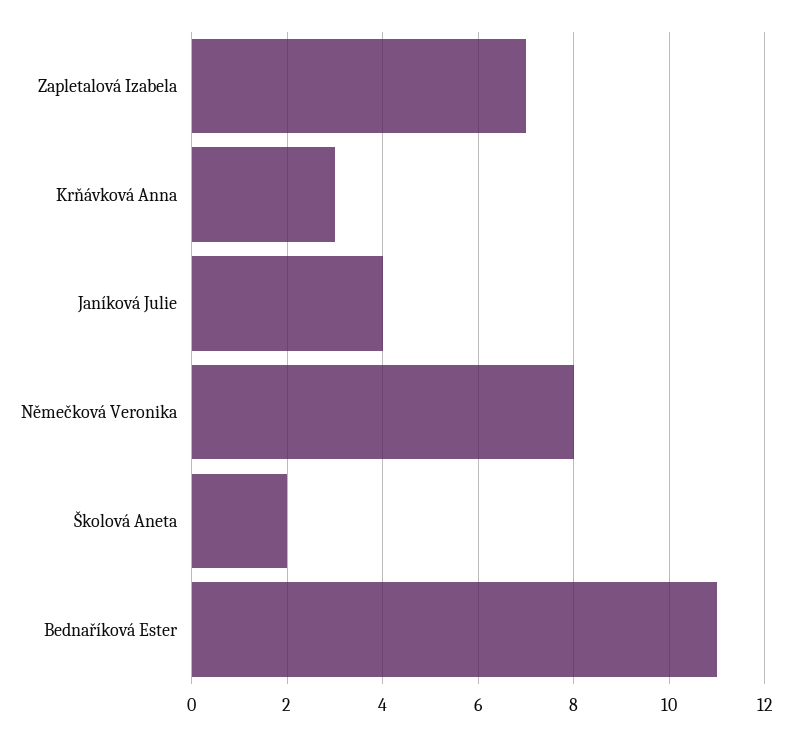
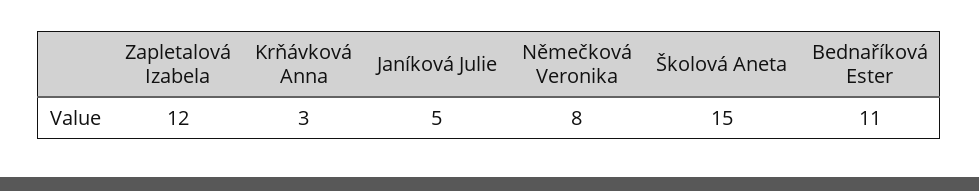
  {
-   "Zapletalová Izabela": 7,
+   "Zapletalová Izabela": 12,
    "Krňávková Anna": 3,
-   "Janíková Julie": 4,
+   "Janíková Julie": 5,
    "Němečková Veronika": 8,
-   "Školová Aneta": 2,
+   "Školová Aneta": 15,
    "Bednaříková Ester": 11
  }

